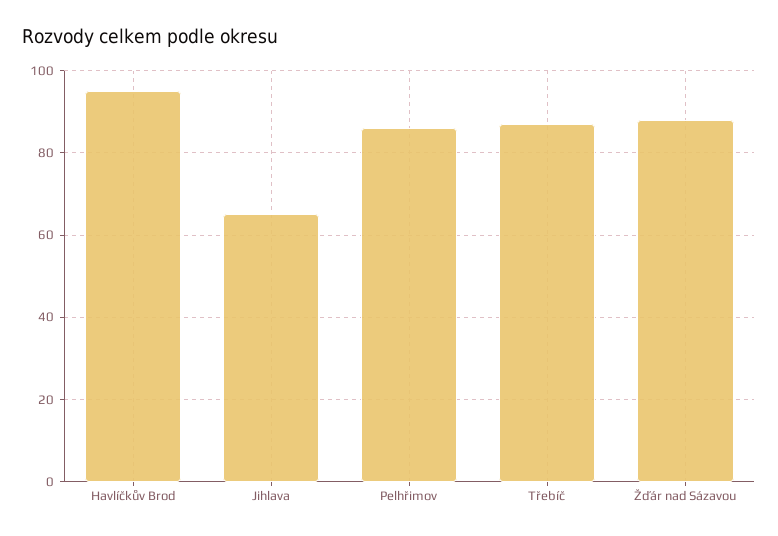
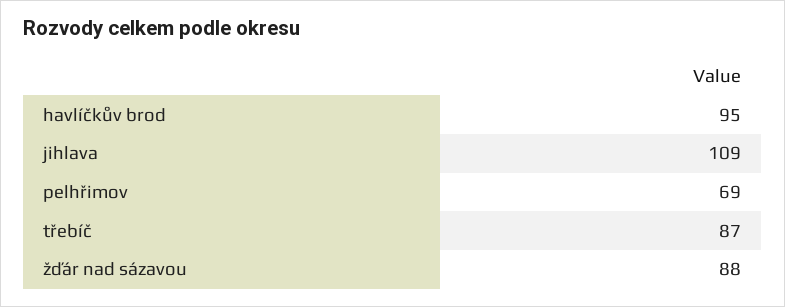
  {
    "Havlíčkův Brod": 95,
-   "Jihlava": 65,
+   "Jihlava": 109,
-   "Pelhřimov": 85,
+   "Pelhřimov": 69,
    "Třebíč": 87,
    "Žďár nad Sázavou": 88
  }

